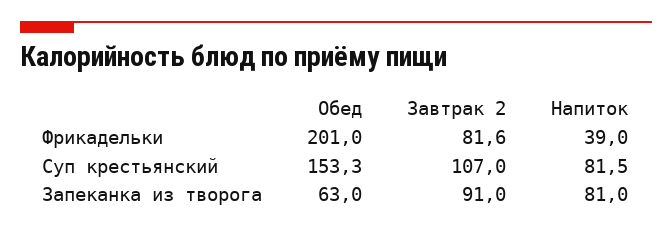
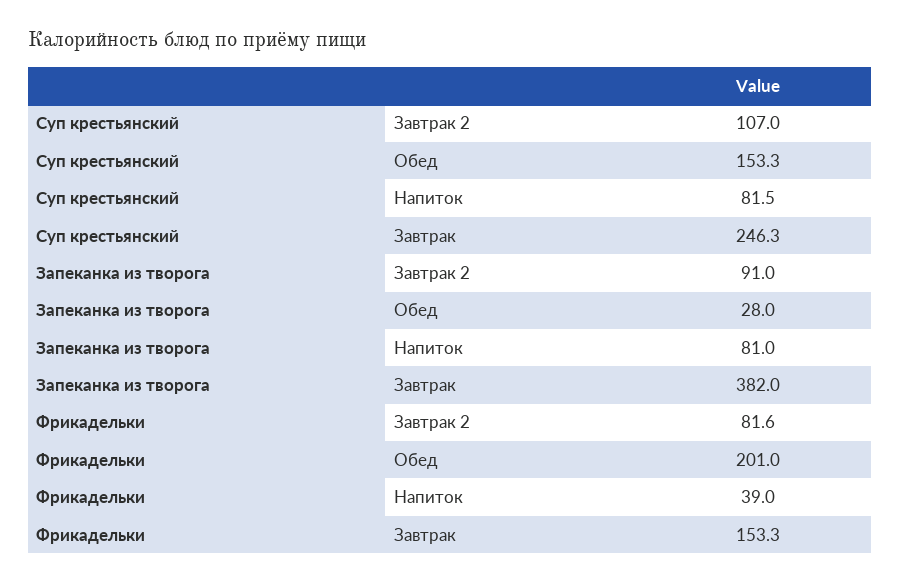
  {
    "Обед": {
      "Фрикадельки": 201,
      "Суп крестьянский": 153.3,
-     "Запеканка из творога": 63
+     "Запеканка из творога": 28
    },
    "Завтрак 2": {
      "Фрикадельки": 81.6,
      "Суп крестьянский": 107,
      "Запеканка из творога": 91
    },
    "Напиток": {
      "Фрикадельки": 39,
      "Суп крестьянский": 81.5,
      "Запеканка из творога": 81
-   }
+   },
+   "Завтрак": {
+     "Суп крестьянский": 246.3,
+     "Запеканка из творога": 382,
+     "Фрикадельки": 153.3
+   }
  }

